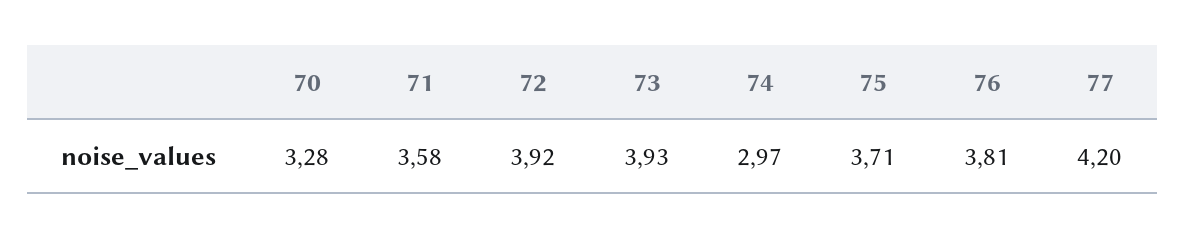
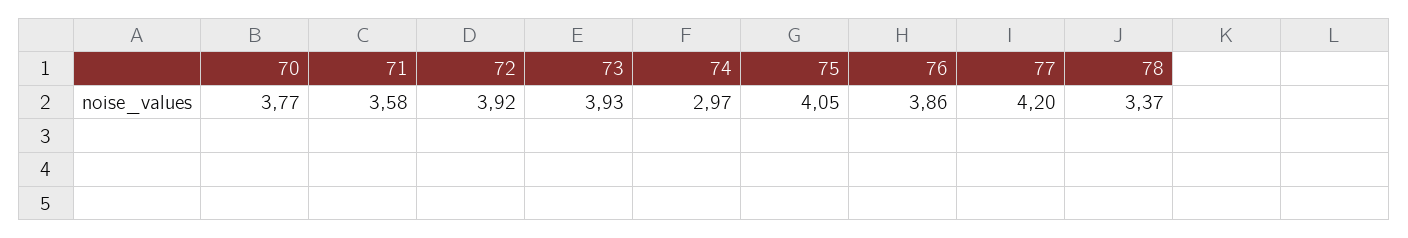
  {
-   "70": 3.28,
+   "70": 3.77,
    "71": 3.58,
    "72": 3.92,
    "73": 3.93,
    "74": 2.97,
-   "75": 3.71,
+   "75": 4.05,
-   "76": 3.81,
+   "76": 3.86,
-   "77": 4.2
+   "77": 4.2,
+   "78": 3.37
  }

